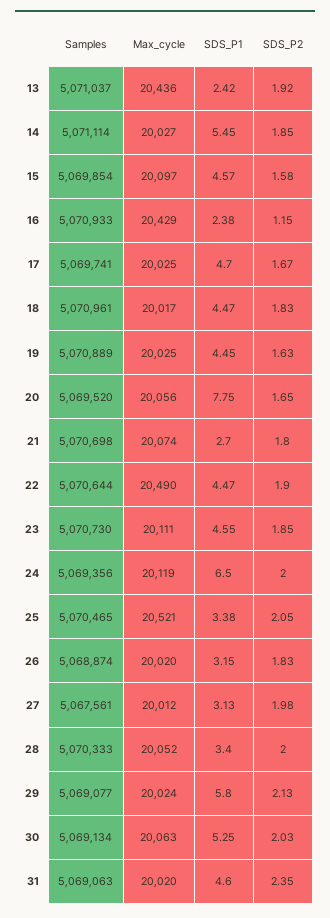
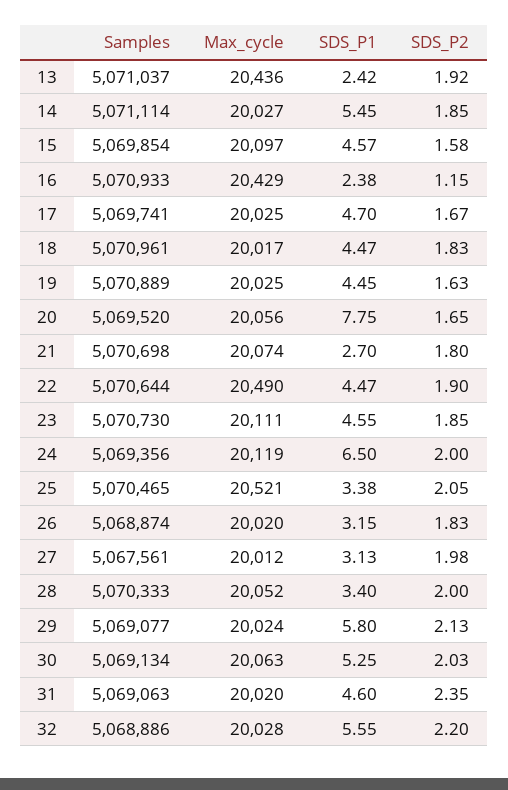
  {
    "Samples": {
      "13": 5071037,
      "14": 5071114,
      "15": 5069854,
      "16": 5070933,
      "17": 5069741,
      "18": 5070961,
      "19": 5070889,
      "20": 5069520,
      "21": 5070698,
      "22": 5070644,
      "23": 5070730,
      "24": 5069356,
      "25": 5070465,
      "26": 5068874,
      "27": 5067561,
      "28": 5070333,
      "29": 5069077,
      "30": 5069134,
-     "31": 5069063
+     "31": 5069063,
+     "32": 5068886
    },
    "Max_cycle": {
      "13": 20436,
      "14": 20027,
      "15": 20097,
      "16": 20429,
      "17": 20025,
      "18": 20017,
      "19": 20025,
      "20": 20056,
      "21": 20074,
      "22": 20490,
      "23": 20111,
      "24": 20119,
      "25": 20521,
      "26": 20020,
      "27": 20012,
      "28": 20052,
      "29": 20024,
      "30": 20063,
-     "31": 20020
+     "31": 20020,
+     "32": 20028
    },
    "SDS_P1": {
      "13": 2.42,
      "14": 5.45,
      "15": 4.57,
      "16": 2.38,
      "17": 4.7,
      "18": 4.47,
      "19": 4.45,
      "20": 7.75,
      "21": 2.7,
      "22": 4.47,
      "23": 4.55,
      "24": 6.5,
      "25": 3.38,
      "26": 3.15,
      "27": 3.13,
      "28": 3.4,
      "29": 5.8,
      "30": 5.25,
-     "31": 4.6
+     "31": 4.6,
+     "32": 5.55
    },
    "SDS_P2": {
      "13": 1.92,
      "14": 1.85,
      "15": 1.58,
      "16": 1.15,
      "17": 1.67,
      "18": 1.83,
      "19": 1.63,
      "20": 1.65,
      "21": 1.8,
      "22": 1.9,
      "23": 1.85,
      "24": 2,
      "25": 2.05,
      "26": 1.83,
      "27": 1.98,
      "28": 2,
      "29": 2.13,
      "30": 2.03,
-     "31": 2.35
+     "31": 2.35,
+     "32": 2.2
    }
  }

